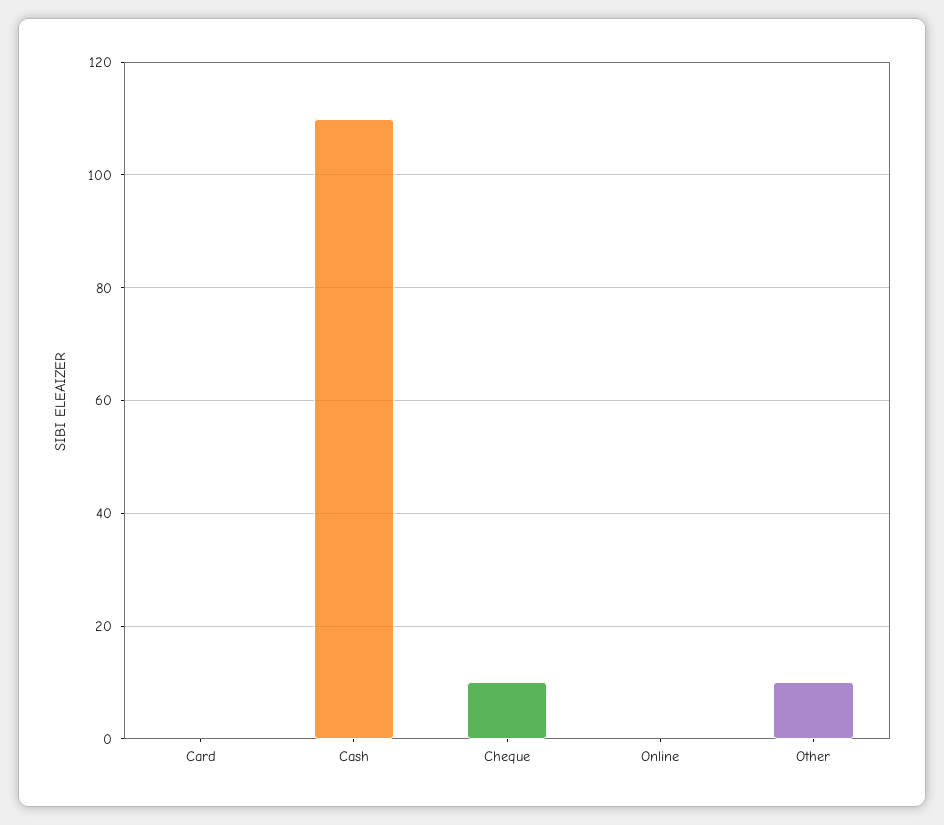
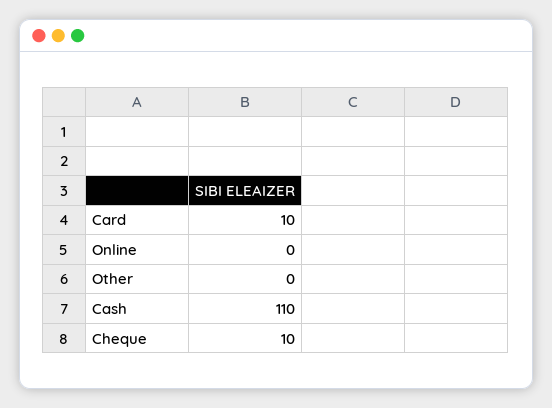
  {
-   "Card": 0,
+   "Card": 10,
    "Cash": 110,
    "Cheque": 10,
    "Online": 0,
-   "Other": 10
+   "Other": 0
  }

